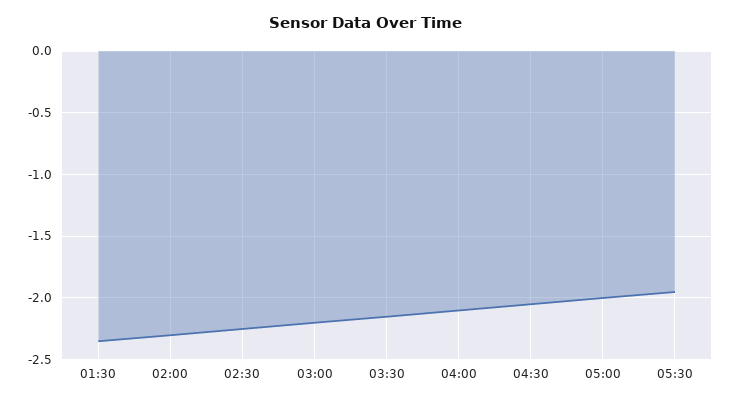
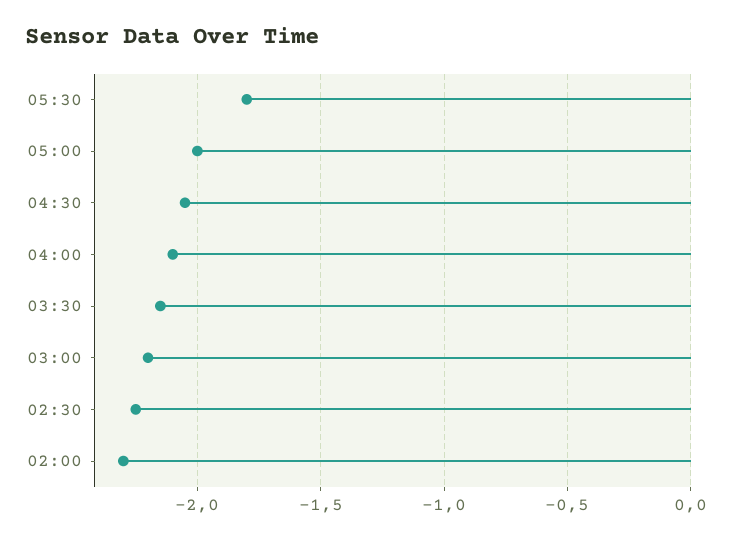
  {
-   "01:30": -2.35,
    "02:00": -2.3,
    "02:30": -2.25,
    "03:00": -2.2,
    "03:30": -2.15,
    "04:00": -2.1,
    "04:30": -2.05,
    "05:00": -2,
-   "05:30": -1.95
+   "05:30": -1.8
  }

